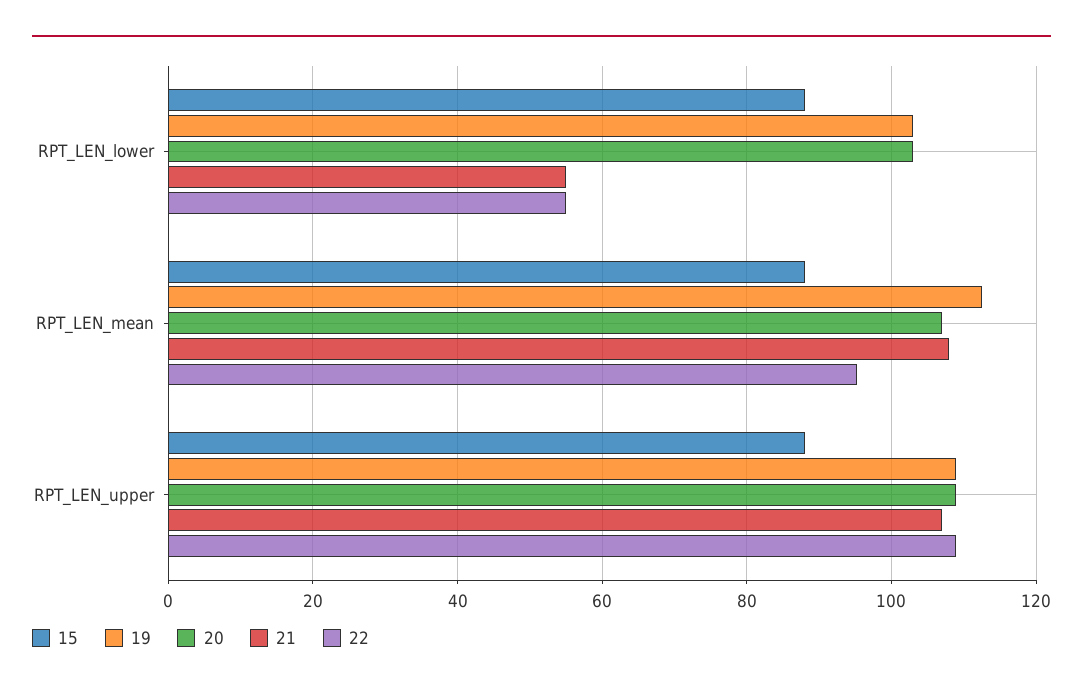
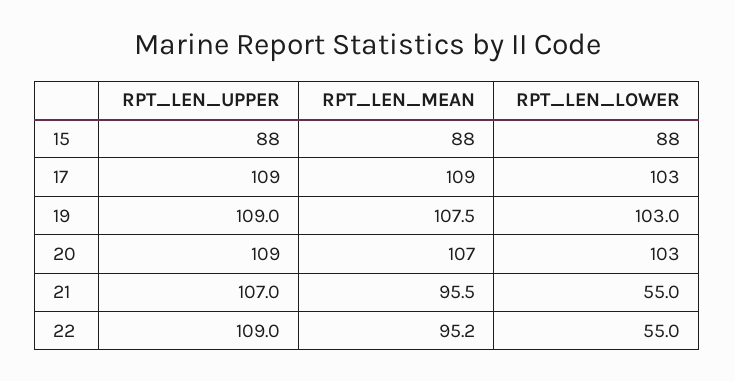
  {
    "15": {
      "RPT_LEN_lower": 88,
      "RPT_LEN_mean": 88,
      "RPT_LEN_upper": 88
    },
    "19": {
      "RPT_LEN_lower": 103,
-     "RPT_LEN_mean": 112,
+     "RPT_LEN_mean": 107.5,
      "RPT_LEN_upper": 109
    },
    "20": {
      "RPT_LEN_lower": 103,
      "RPT_LEN_mean": 107,
      "RPT_LEN_upper": 109
    },
    "21": {
      "RPT_LEN_lower": 55,
-     "RPT_LEN_mean": 108,
+     "RPT_LEN_mean": 95.5,
      "RPT_LEN_upper": 107
    },
    "22": {
      "RPT_LEN_lower": 55,
      "RPT_LEN_mean": 95.2,
      "RPT_LEN_upper": 109
-   }
+   },
+   "17": {
+     "RPT_LEN_upper": 109,
+     "RPT_LEN_mean": 109,
+     "RPT_LEN_lower": 103
+   }
  }

